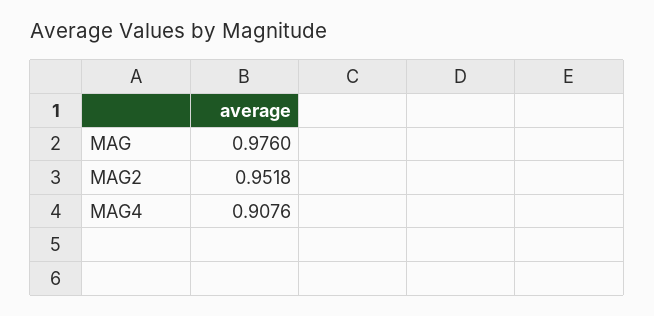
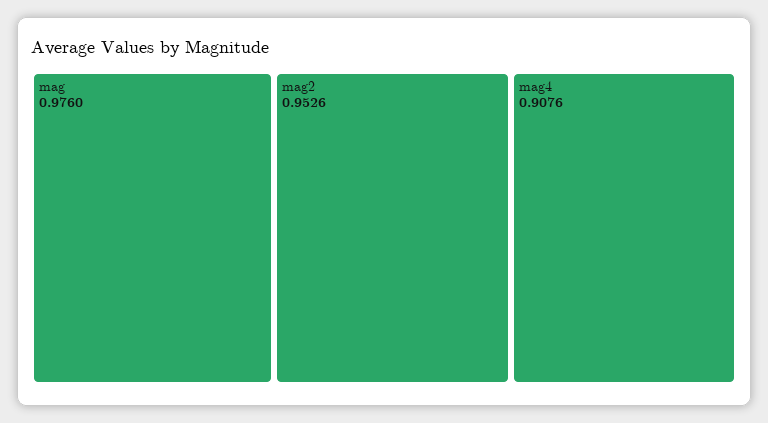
  {
    "MAG": 0.976,
-   "MAG2": 0.9518,
+   "MAG2": 0.9526,
    "MAG4": 0.9076
  }

